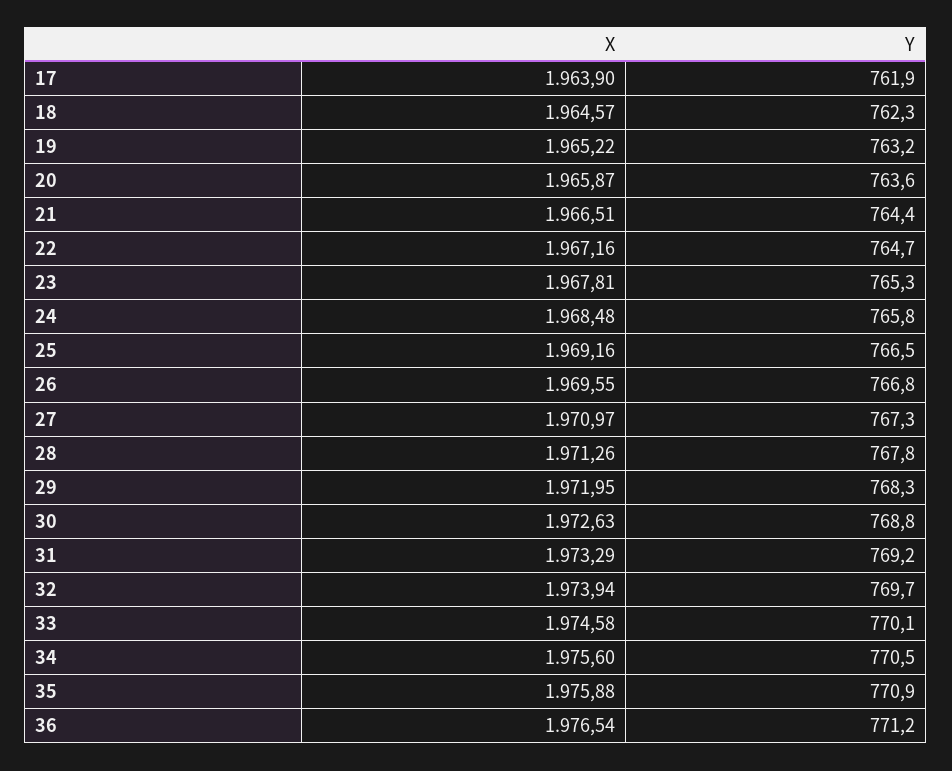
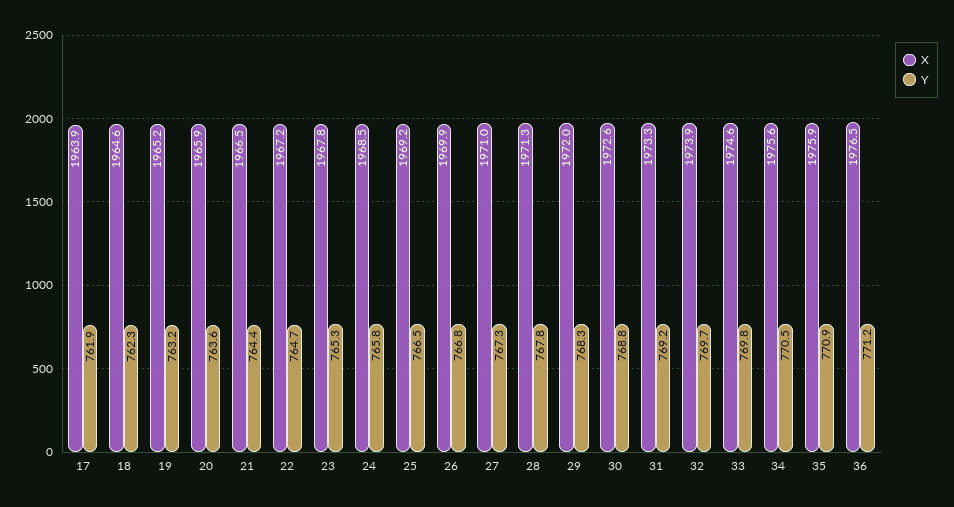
  {
    "X": {
      "17": 1963.9,
      "18": 1964.57,
      "19": 1965.22,
      "20": 1965.87,
      "21": 1966.51,
      "22": 1967.16,
      "23": 1967.81,
      "24": 1968.48,
      "25": 1969.16,
-     "26": 1969.55,
+     "26": 1969.9,
      "27": 1970.97,
      "28": 1971.26,
      "29": 1971.95,
      "30": 1972.63,
      "31": 1973.29,
      "32": 1973.94,
      "33": 1974.58,
      "34": 1975.6,
      "35": 1975.88,
      "36": 1976.54
    },
    "Y": {
      "17": 761.9,
      "18": 762.3,
      "19": 763.2,
      "20": 763.6,
      "21": 764.4,
      "22": 764.7,
      "23": 765.3,
      "24": 765.8,
      "25": 766.5,
      "26": 766.8,
      "27": 767.3,
      "28": 767.8,
      "29": 768.3,
      "30": 768.8,
      "31": 769.2,
      "32": 769.7,
-     "33": 770.1,
+     "33": 769.8,
      "34": 770.5,
      "35": 770.9,
      "36": 771.2
    }
  }

